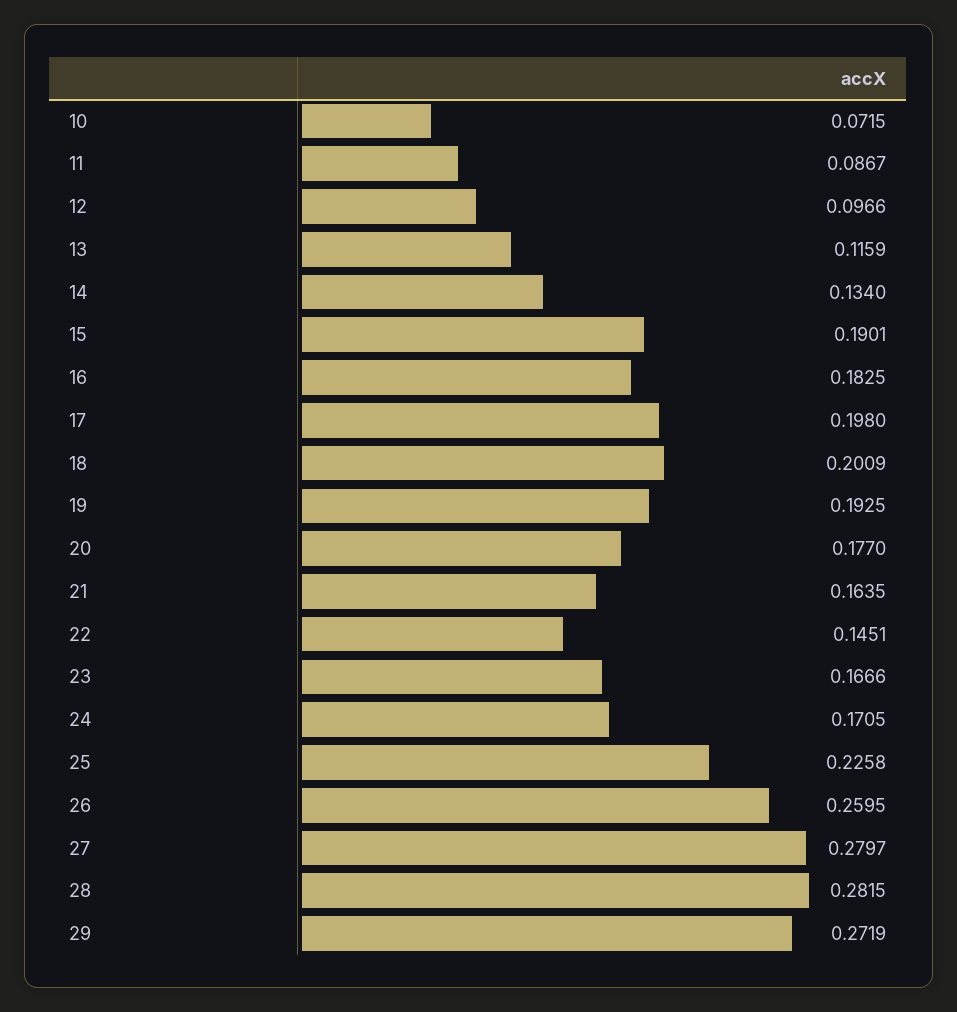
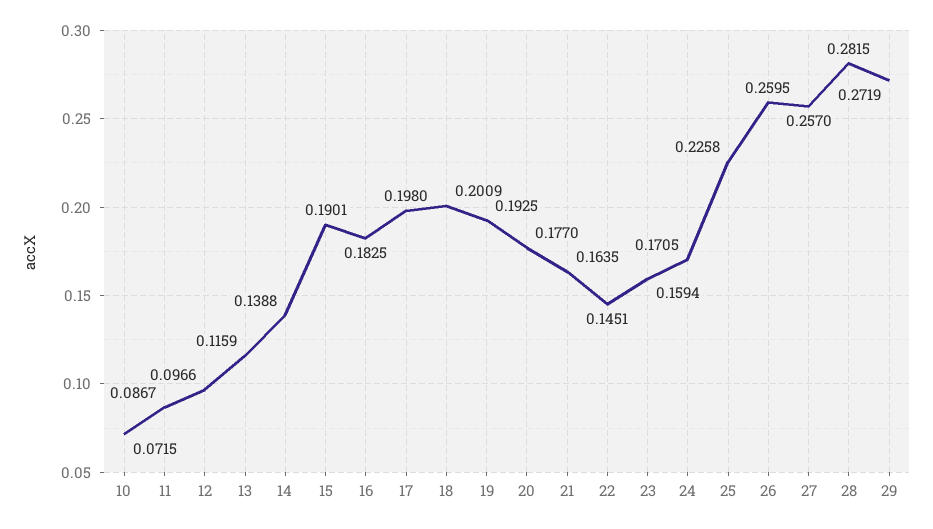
  {
    "10": 0.0715,
    "11": 0.0867,
    "12": 0.0966,
    "13": 0.1159,
-   "14": 0.134,
+   "14": 0.1388,
    "15": 0.1901,
    "16": 0.1825,
    "17": 0.198,
    "18": 0.2009,
    "19": 0.1925,
    "20": 0.177,
    "21": 0.1635,
    "22": 0.1451,
-   "23": 0.1666,
+   "23": 0.1594,
    "24": 0.1705,
    "25": 0.2258,
    "26": 0.2595,
-   "27": 0.2797,
+   "27": 0.257,
    "28": 0.2815,
    "29": 0.2719
  }

